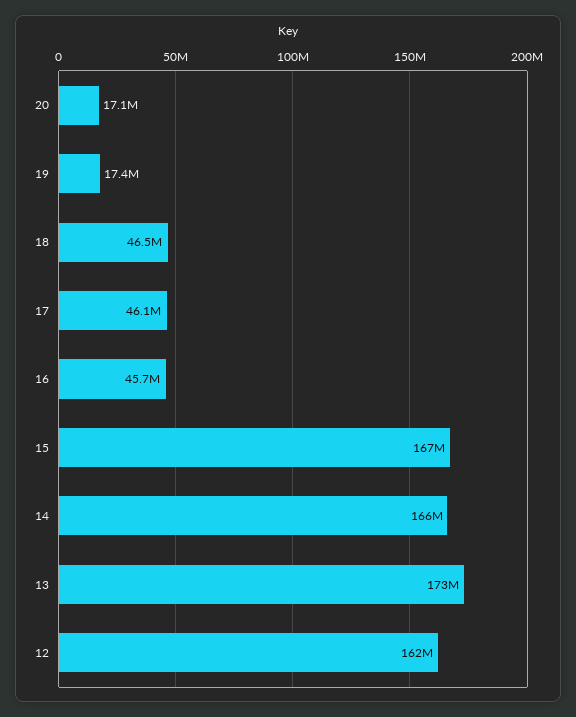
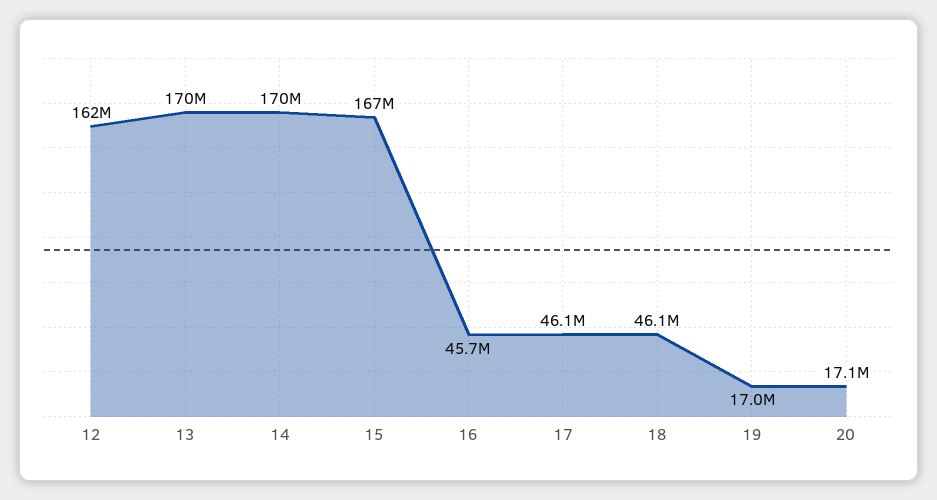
  {
    "20": 17100000,
-   "19": 17400000,
+   "19": 17000000,
-   "18": 46500000,
+   "18": 46100000,
    "17": 46100000,
    "16": 45700000,
    "15": 167000000,
-   "14": 166000000,
+   "14": 170000000,
-   "13": 173000000,
+   "13": 170000000,
    "12": 162000000
  }

